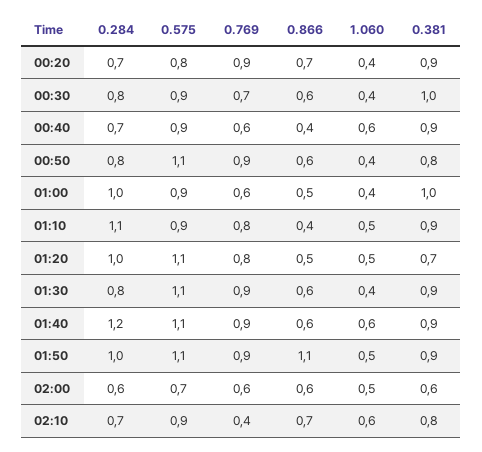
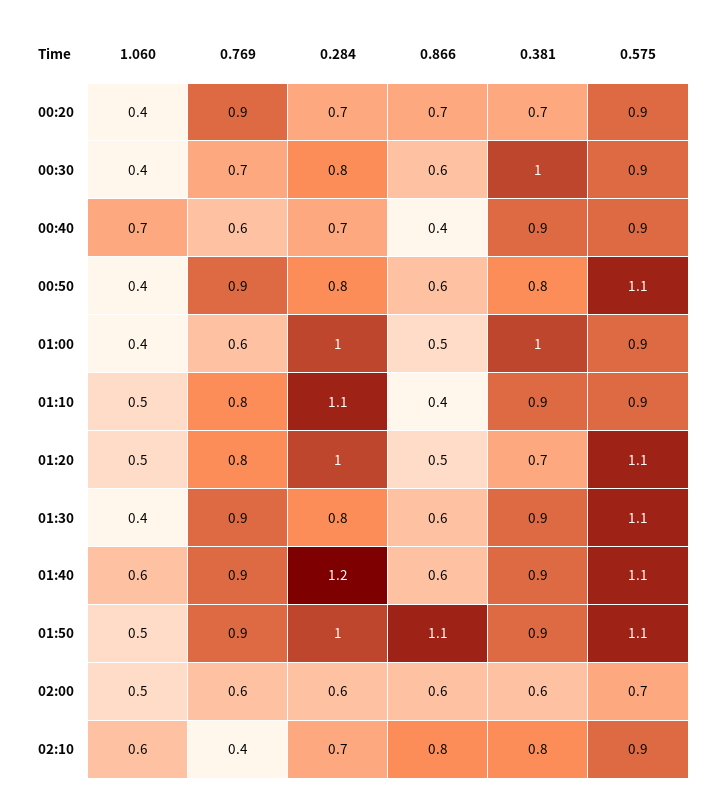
  {
    "0.284": {
      "00:20": 0.7,
      "00:30": 0.8,
      "00:40": 0.7,
      "00:50": 0.8,
      "01:00": 1,
      "01:10": 1.1,
      "01:20": 1,
      "01:30": 0.8,
      "01:40": 1.2,
      "01:50": 1,
      "02:00": 0.6,
      "02:10": 0.7
    },
    "0.575": {
-     "00:20": 0.8,
+     "00:20": 0.9,
      "00:30": 0.9,
      "00:40": 0.9,
      "00:50": 1.1,
      "01:00": 0.9,
      "01:10": 0.9,
      "01:20": 1.1,
      "01:30": 1.1,
      "01:40": 1.1,
      "01:50": 1.1,
      "02:00": 0.7,
      "02:10": 0.9
    },
    "0.769": {
      "00:20": 0.9,
      "00:30": 0.7,
      "00:40": 0.6,
      "00:50": 0.9,
      "01:00": 0.6,
      "01:10": 0.8,
      "01:20": 0.8,
      "01:30": 0.9,
      "01:40": 0.9,
      "01:50": 0.9,
      "02:00": 0.6,
      "02:10": 0.4
    },
    "0.866": {
      "00:20": 0.7,
      "00:30": 0.6,
      "00:40": 0.4,
      "00:50": 0.6,
      "01:00": 0.5,
      "01:10": 0.4,
      "01:20": 0.5,
      "01:30": 0.6,
      "01:40": 0.6,
      "01:50": 1.1,
      "02:00": 0.6,
-     "02:10": 0.7
+     "02:10": 0.8
    },
    "1.060": {
      "00:20": 0.4,
      "00:30": 0.4,
-     "00:40": 0.6,
+     "00:40": 0.7,
      "00:50": 0.4,
      "01:00": 0.4,
      "01:10": 0.5,
      "01:20": 0.5,
      "01:30": 0.4,
      "01:40": 0.6,
      "01:50": 0.5,
      "02:00": 0.5,
      "02:10": 0.6
    },
    "0.381": {
-     "00:20": 0.9,
+     "00:20": 0.7,
      "00:30": 1,
      "00:40": 0.9,
      "00:50": 0.8,
      "01:00": 1,
      "01:10": 0.9,
      "01:20": 0.7,
      "01:30": 0.9,
      "01:40": 0.9,
      "01:50": 0.9,
      "02:00": 0.6,
      "02:10": 0.8
    }
  }

